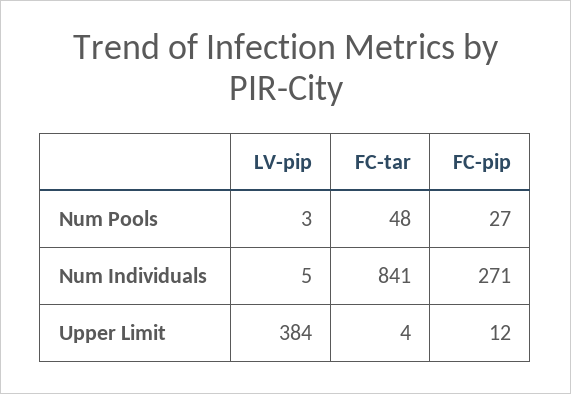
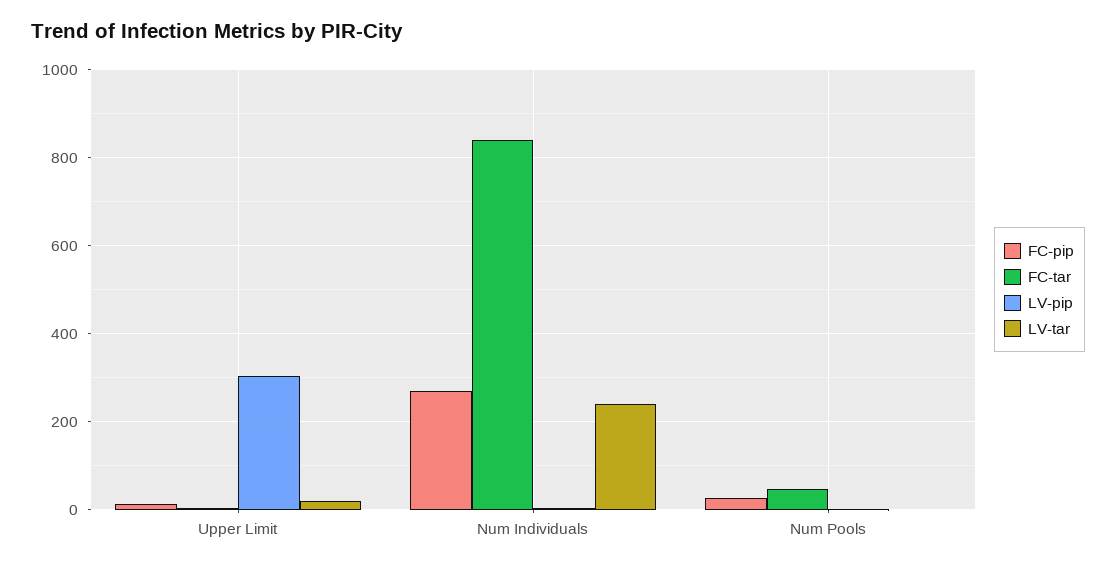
  {
    "LV-pip": {
      "Num Pools": 3,
      "Num Individuals": 5,
-     "Upper Limit": 384
+     "Upper Limit": 300
    },
    "FC-tar": {
      "Num Pools": 48,
      "Num Individuals": 841,
      "Upper Limit": 4
    },
    "FC-pip": {
      "Num Pools": 27,
      "Num Individuals": 271,
      "Upper Limit": 12
-   }
+   },
+   "LV-tar": {
+     "Upper Limit": 20,
+     "Num Individuals": 240,
+     "Num Pools": 0
+   }
  }

